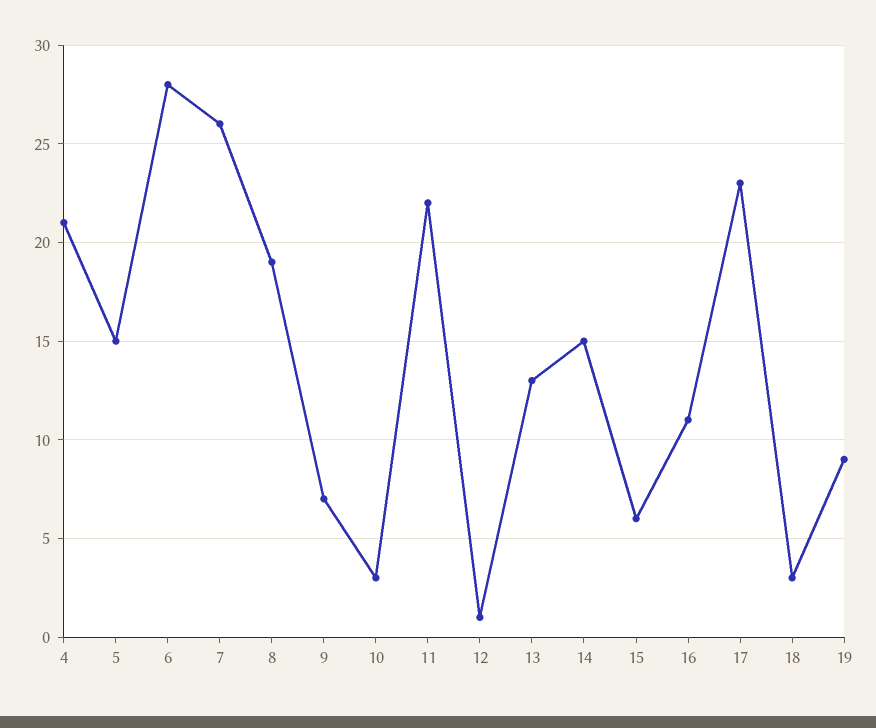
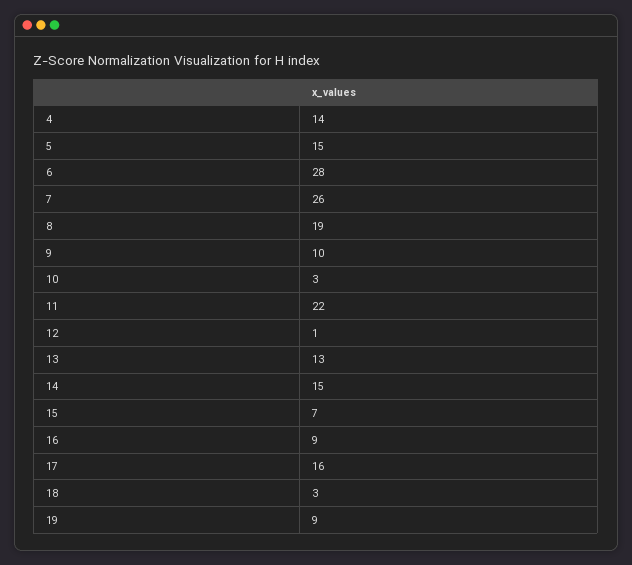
  {
-   "4": 21,
+   "4": 14,
    "5": 15,
    "6": 28,
    "7": 26,
    "8": 19,
-   "9": 7,
+   "9": 10,
    "10": 3,
    "11": 22,
    "12": 1,
    "13": 13,
    "14": 15,
-   "15": 6,
+   "15": 7,
-   "16": 11,
+   "16": 9,
-   "17": 23,
+   "17": 16,
    "18": 3,
    "19": 9
  }

